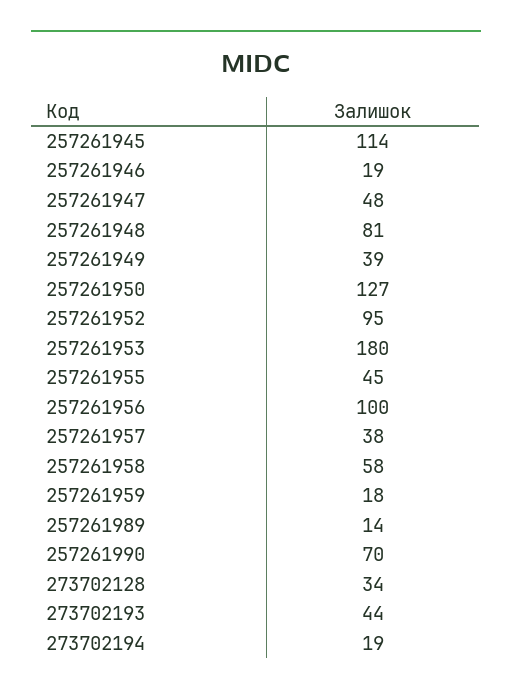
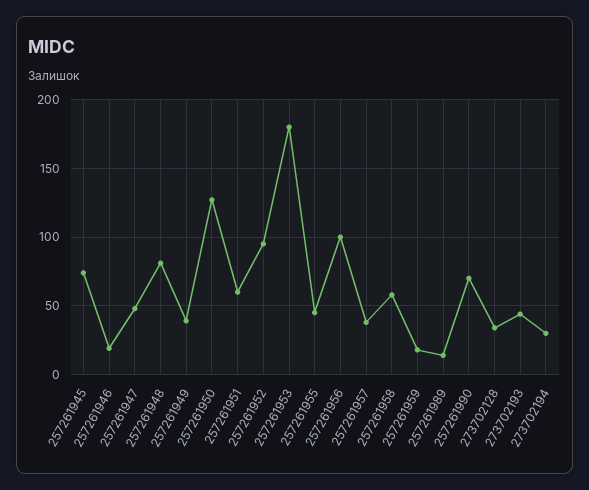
  {
-   "257261945": 114,
+   "257261945": 75,
    "257261946": 19,
    "257261947": 48,
    "257261948": 81,
    "257261949": 39,
    "257261950": 127,
    "257261952": 95,
    "257261953": 180,
    "257261955": 45,
    "257261956": 100,
    "257261957": 38,
    "257261958": 58,
    "257261959": 18,
    "257261989": 14,
    "257261990": 70,
    "273702128": 34,
    "273702193": 44,
-   "273702194": 19
+   "273702194": 30,
+   "257261951": 60
  }

